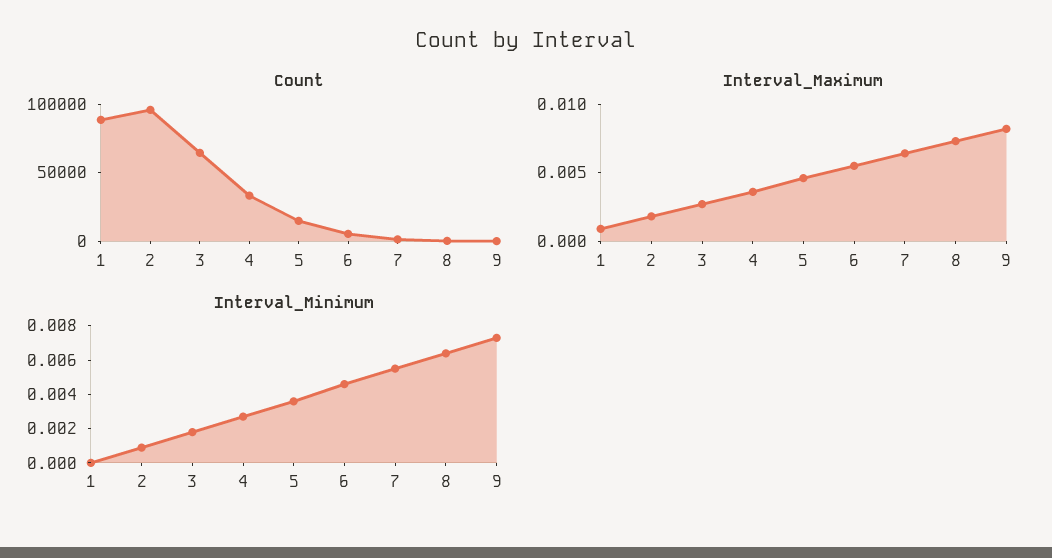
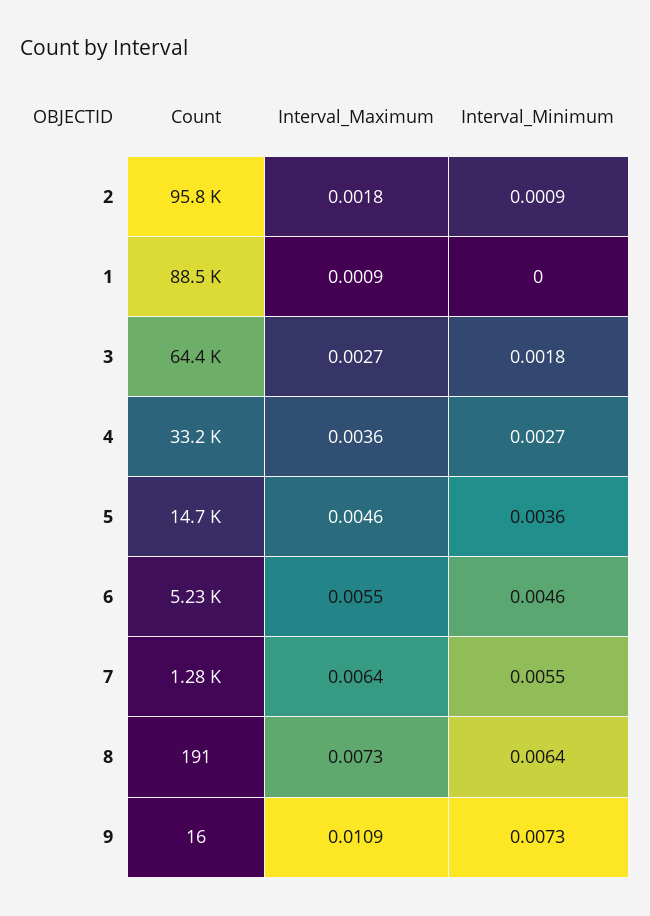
  {
    "Count": {
      "1": 88500,
      "2": 95800,
      "3": 64400,
      "4": 33200,
      "5": 14700,
      "6": 5230,
      "7": 1280,
      "8": 191,
      "9": 16
    },
    "Interval_Maximum": {
      "1": 0.0009,
      "2": 0.0018,
      "3": 0.0027,
      "4": 0.0036,
      "5": 0.0046,
      "6": 0.0055,
      "7": 0.0064,
      "8": 0.0073,
-     "9": 0.008
+     "9": 0.0109
    },
    "Interval_Minimum": {
      "1": 0,
      "2": 0.0009,
      "3": 0.0018,
      "4": 0.0027,
      "5": 0.0036,
      "6": 0.0046,
      "7": 0.0055,
      "8": 0.0064,
      "9": 0.0073
    }
  }

